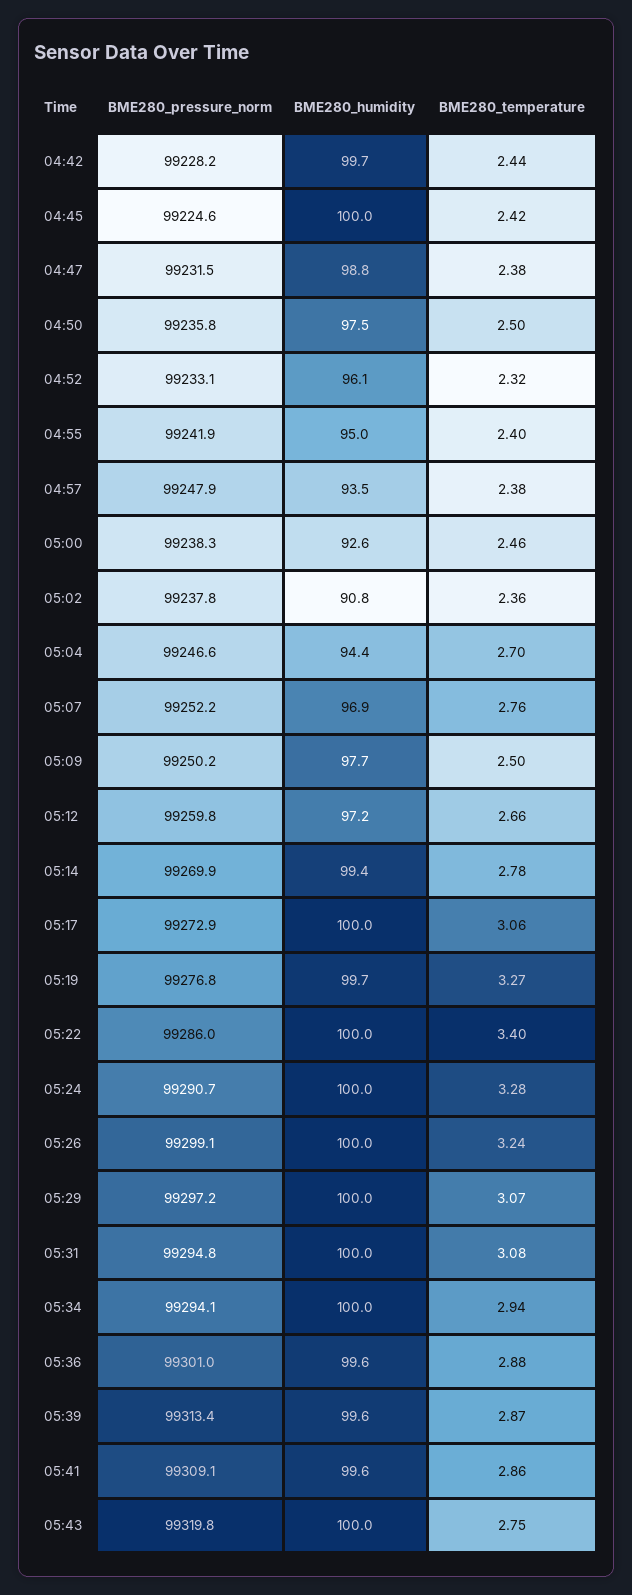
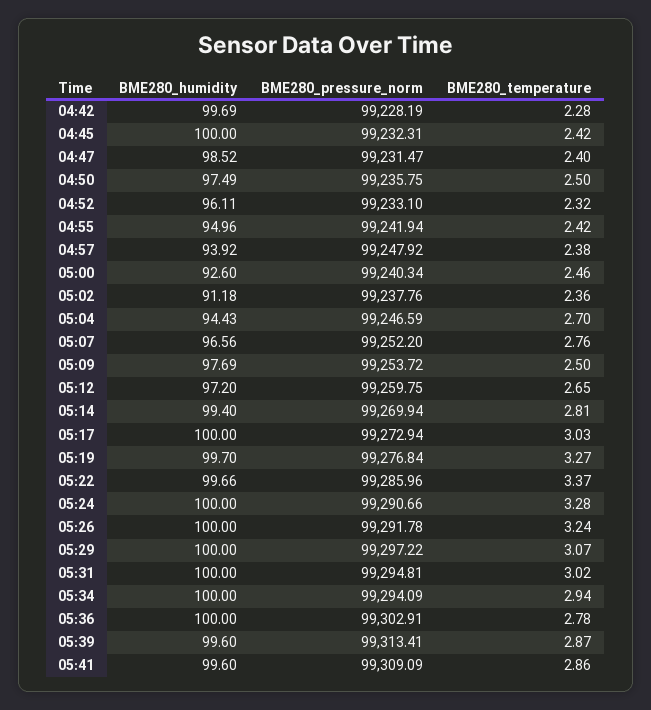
  {
    "BME280_pressure_norm": {
      "04:42": 99228.19,
-     "04:45": 99224.6,
+     "04:45": 99232.31,
      "04:47": 99231.47,
      "04:50": 99235.75,
      "04:52": 99233.1,
      "04:55": 99241.94,
      "04:57": 99247.92,
-     "05:00": 99238.3,
+     "05:00": 99240.34,
      "05:02": 99237.76,
      "05:04": 99246.59,
      "05:07": 99252.2,
-     "05:09": 99250.2,
+     "05:09": 99253.72,
      "05:12": 99259.75,
      "05:14": 99269.94,
      "05:17": 99272.94,
      "05:19": 99276.84,
      "05:22": 99285.96,
      "05:24": 99290.66,
-     "05:26": 99299.1,
+     "05:26": 99291.78,
      "05:29": 99297.22,
      "05:31": 99294.81,
      "05:34": 99294.09,
-     "05:36": 99301,
+     "05:36": 99302.91,
      "05:39": 99313.41,
-     "05:41": 99309.09,
+     "05:41": 99309.09
-     "05:43": 99319.8
    },
    "BME280_humidity": {
      "04:42": 99.69,
      "04:45": 100,
-     "04:47": 98.8,
+     "04:47": 98.52,
      "04:50": 97.49,
      "04:52": 96.11,
      "04:55": 94.96,
-     "04:57": 93.5,
+     "04:57": 93.92,
      "05:00": 92.6,
-     "05:02": 90.8,
+     "05:02": 91.18,
      "05:04": 94.43,
-     "05:07": 96.9,
+     "05:07": 96.56,
      "05:09": 97.69,
      "05:12": 97.2,
      "05:14": 99.4,
      "05:17": 100,
      "05:19": 99.7,
-     "05:22": 100,
+     "05:22": 99.66,
      "05:24": 100,
      "05:26": 100,
      "05:29": 100,
      "05:31": 100,
      "05:34": 100,
-     "05:36": 99.6,
+     "05:36": 100,
      "05:39": 99.6,
-     "05:41": 99.6,
+     "05:41": 99.6
-     "05:43": 100
    },
    "BME280_temperature": {
-     "04:42": 2.44,
+     "04:42": 2.28,
      "04:45": 2.42,
-     "04:47": 2.38,
+     "04:47": 2.4,
      "04:50": 2.5,
      "04:52": 2.32,
-     "04:55": 2.4,
+     "04:55": 2.42,
      "04:57": 2.38,
      "05:00": 2.46,
      "05:02": 2.36,
      "05:04": 2.7,
      "05:07": 2.76,
      "05:09": 2.5,
-     "05:12": 2.66,
+     "05:12": 2.65,
-     "05:14": 2.78,
+     "05:14": 2.81,
-     "05:17": 3.06,
+     "05:17": 3.03,
      "05:19": 3.27,
-     "05:22": 3.4,
+     "05:22": 3.37,
      "05:24": 3.28,
      "05:26": 3.24,
      "05:29": 3.07,
-     "05:31": 3.08,
+     "05:31": 3.02,
      "05:34": 2.94,
-     "05:36": 2.88,
+     "05:36": 2.78,
      "05:39": 2.87,
-     "05:41": 2.86,
+     "05:41": 2.86
-     "05:43": 2.75
    }
  }

